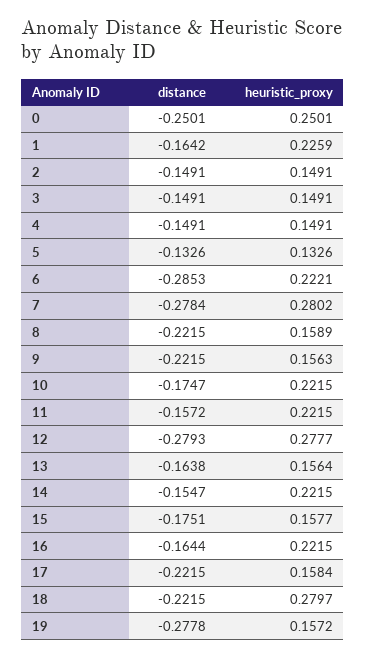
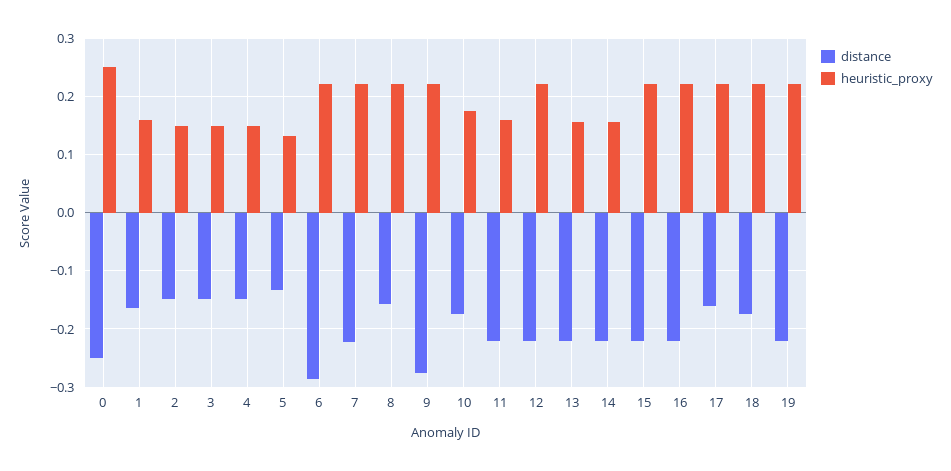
  {
    "distance": {
      "0": -0.2501,
      "1": -0.1642,
      "2": -0.1491,
      "3": -0.1491,
      "4": -0.1491,
      "5": -0.1326,
      "6": -0.2853,
-     "7": -0.2784,
+     "7": -0.22,
-     "8": -0.2215,
+     "8": -0.16,
-     "9": -0.2215,
+     "9": -0.28,
      "10": -0.1747,
-     "11": -0.1572,
+     "11": -0.22,
-     "12": -0.2793,
+     "12": -0.22,
-     "13": -0.1638,
+     "13": -0.22,
-     "14": -0.1547,
+     "14": -0.22,
-     "15": -0.1751,
+     "15": -0.22,
-     "16": -0.1644,
+     "16": -0.22,
-     "17": -0.2215,
+     "17": -0.16,
-     "18": -0.2215,
+     "18": -0.18,
-     "19": -0.2778
+     "19": -0.22
    },
    "heuristic_proxy": {
      "0": 0.2501,
-     "1": 0.2259,
+     "1": 0.16,
      "2": 0.1491,
      "3": 0.1491,
      "4": 0.1491,
      "5": 0.1326,
      "6": 0.2221,
-     "7": 0.2802,
+     "7": 0.22,
-     "8": 0.1589,
+     "8": 0.22,
-     "9": 0.1563,
+     "9": 0.22,
-     "10": 0.2215,
+     "10": 0.18,
-     "11": 0.2215,
+     "11": 0.16,
-     "12": 0.2777,
+     "12": 0.22,
      "13": 0.1564,
-     "14": 0.2215,
+     "14": 0.16,
-     "15": 0.1577,
+     "15": 0.22,
      "16": 0.2215,
-     "17": 0.1584,
+     "17": 0.22,
-     "18": 0.2797,
+     "18": 0.22,
-     "19": 0.1572
+     "19": 0.22
    }
  }

